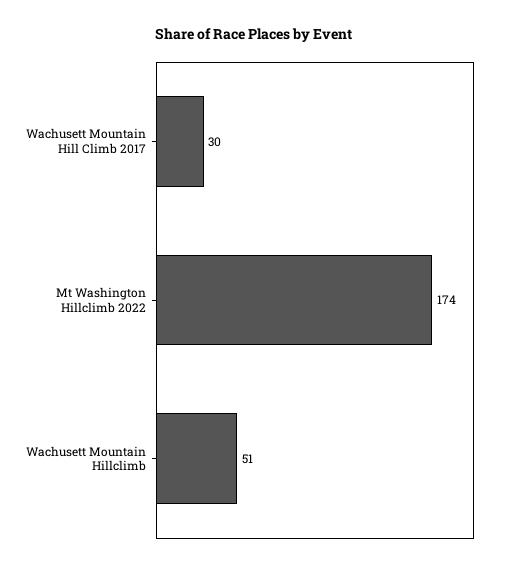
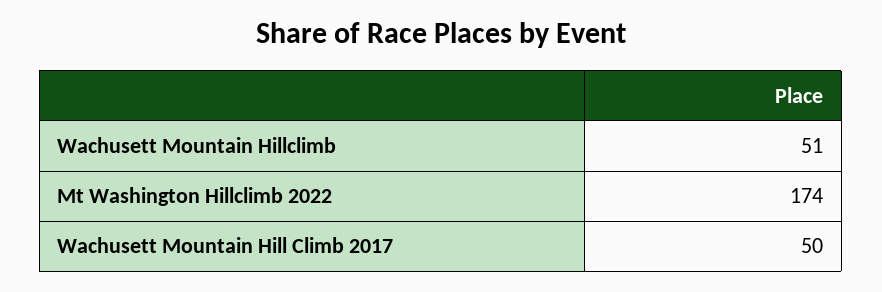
  {
-   "Wachusett Mountain Hill Climb 2017": 30,
+   "Wachusett Mountain Hill Climb 2017": 50,
    "Mt Washington Hillclimb 2022": 174,
    "Wachusett Mountain Hillclimb": 51
  }

